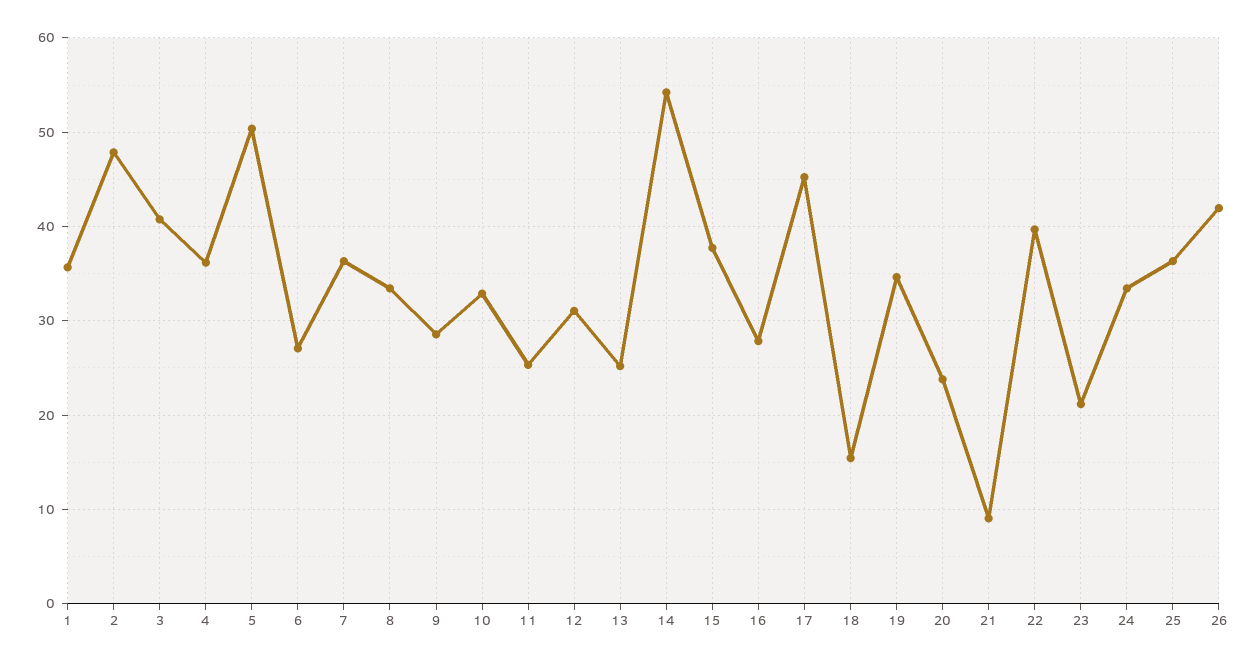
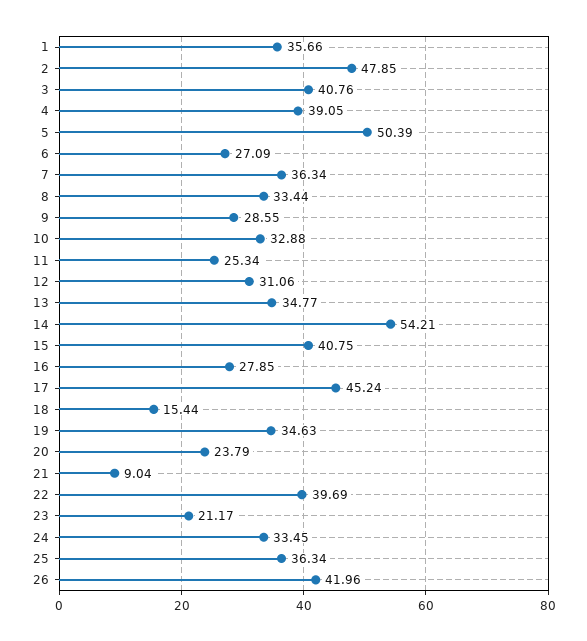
  {
    "1": 35.66,
    "2": 47.85,
    "3": 40.76,
-   "4": 36,
+   "4": 39.05,
    "5": 50.39,
    "6": 27.09,
    "7": 36.34,
    "8": 33.44,
    "9": 28.55,
    "10": 32.88,
    "11": 25.34,
    "12": 31.06,
-   "13": 25,
+   "13": 34.77,
    "14": 54.21,
-   "15": 38,
+   "15": 40.75,
    "16": 27.85,
    "17": 45.24,
    "18": 15.44,
    "19": 34.63,
    "20": 23.79,
    "21": 9.04,
    "22": 39.69,
    "23": 21.17,
    "24": 33.45,
    "25": 36.34,
    "26": 41.96
  }

